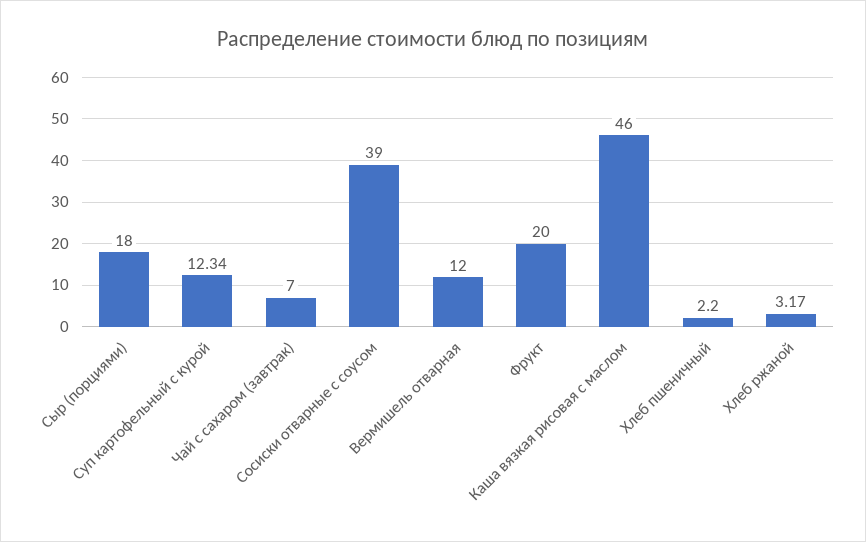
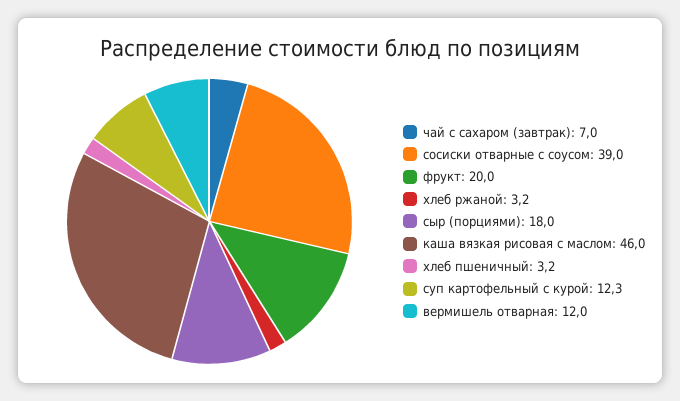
  {
    "Сыр (порциями)": 18,
    "Суп картофельный с курой": 12.34,
    "Чай с сахаром (завтрак)": 7,
    "Сосиски отварные с соусом": 39,
    "Вермишель отварная": 12,
    "Фрукт": 20,
    "Каша вязкая рисовая с маслом": 46,
-   "Хлеб пшеничный": 2.2,
+   "Хлеб пшеничный": 3.2,
    "Хлеб ржаной": 3.17
  }

